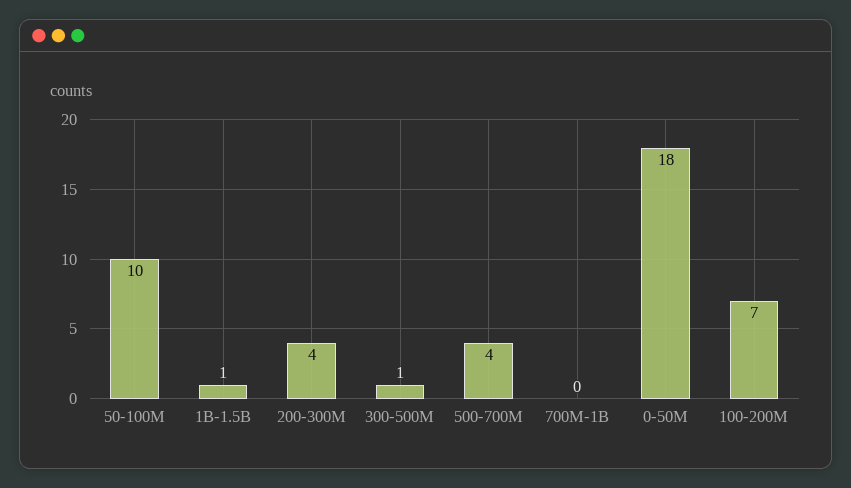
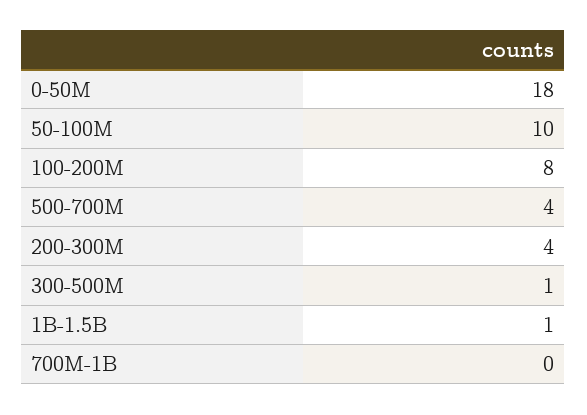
  {
    "50-100M": 10,
    "1B-1.5B": 1,
    "200-300M": 4,
    "300-500M": 1,
    "500-700M": 4,
    "700M-1B": 0,
    "0-50M": 18,
-   "100-200M": 7
+   "100-200M": 8
  }

